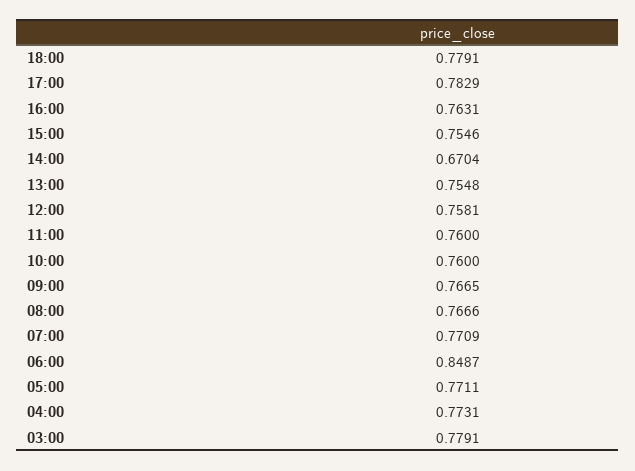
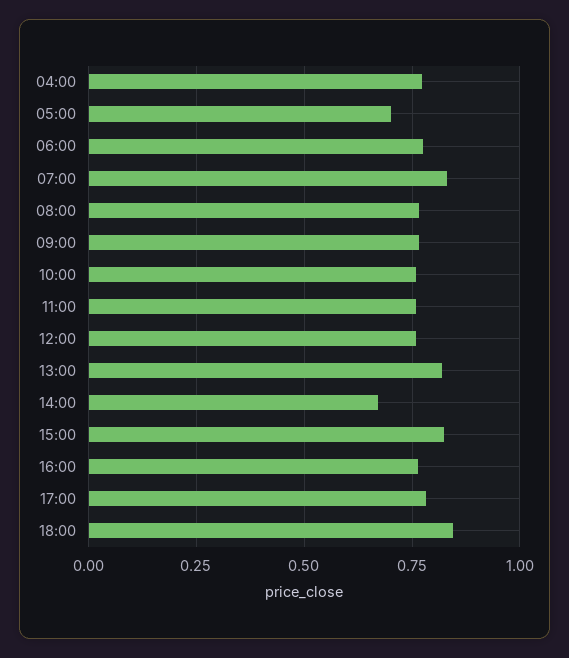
  {
-   "18:00": 0.7791,
+   "18:00": 0.85,
    "17:00": 0.7829,
    "16:00": 0.7631,
-   "15:00": 0.7546,
+   "15:00": 0.825,
    "14:00": 0.6704,
-   "13:00": 0.7548,
+   "13:00": 0.825,
    "12:00": 0.7581,
    "11:00": 0.76,
    "10:00": 0.76,
    "09:00": 0.7665,
    "08:00": 0.7666,
-   "07:00": 0.7709,
+   "07:00": 0.825,
-   "06:00": 0.8487,
+   "06:00": 0.775,
-   "05:00": 0.7711,
+   "05:00": 0.7,
-   "04:00": 0.7731,
+   "04:00": 0.7731
-   "03:00": 0.7791
  }

